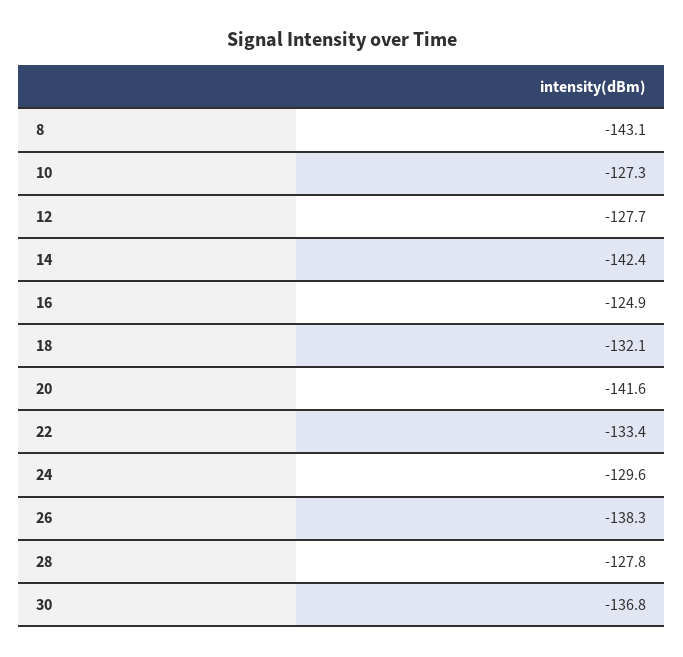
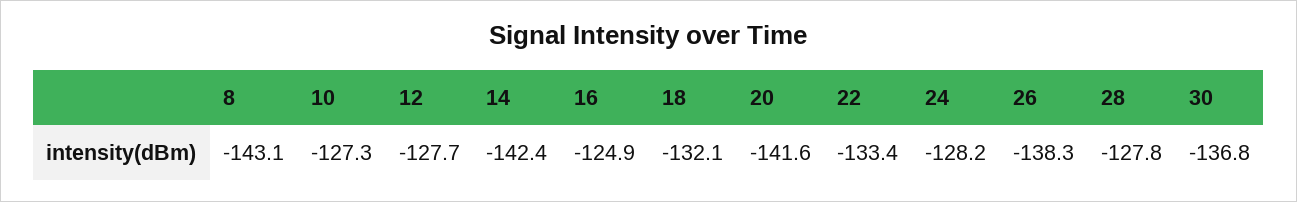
  {
    "8": -143.1,
    "10": -127.3,
    "12": -127.7,
    "14": -142.4,
    "16": -124.9,
    "18": -132.1,
    "20": -141.6,
    "22": -133.4,
-   "24": -129.6,
+   "24": -128.2,
    "26": -138.3,
    "28": -127.8,
    "30": -136.8
  }

